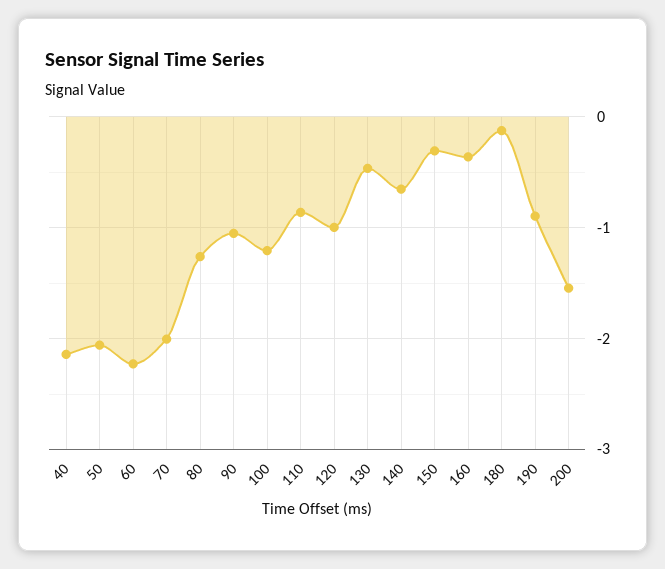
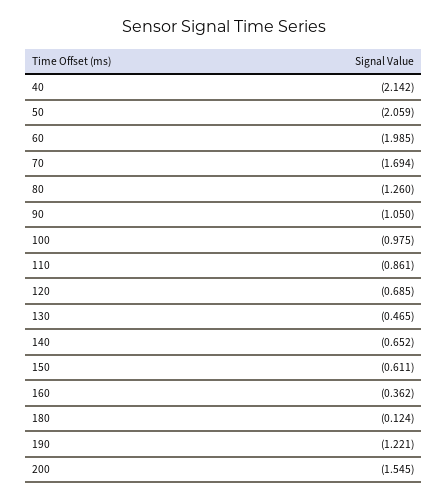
  {
    "40": -2.142,
    "50": -2.059,
-   "60": -2.2,
+   "60": -1.985,
-   "70": -2,
+   "70": -1.694,
    "80": -1.26,
    "90": -1.05,
-   "100": -1.2,
+   "100": -0.975,
    "110": -0.861,
-   "120": -1,
+   "120": -0.685,
    "130": -0.465,
    "140": -0.652,
-   "150": -0.3,
+   "150": -0.611,
    "160": -0.362,
    "180": -0.124,
-   "190": -0.9,
+   "190": -1.221,
    "200": -1.545
  }

